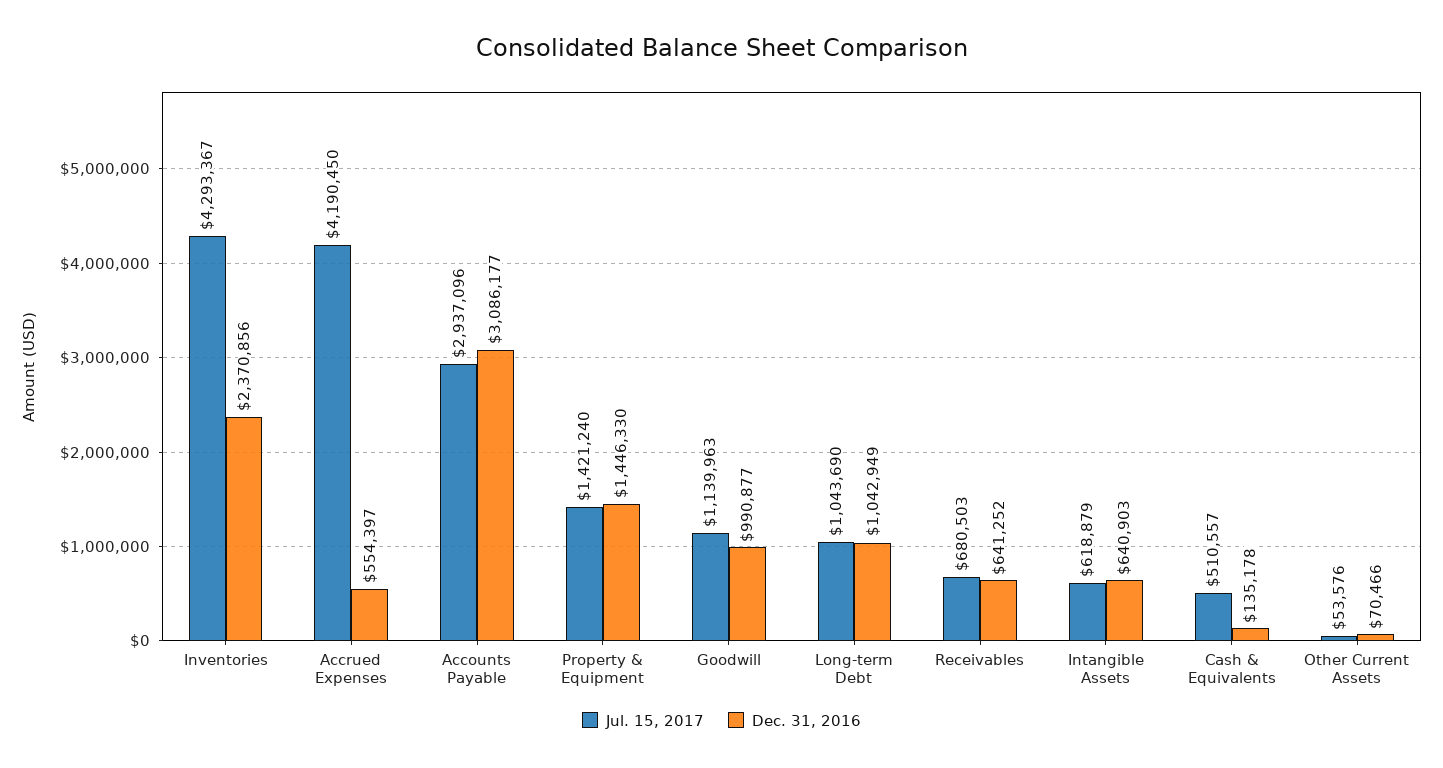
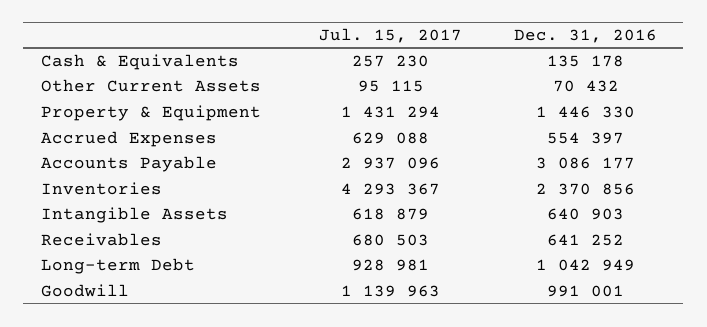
  {
    "Jul. 15, 2017": {
      "Inventories": 4293367,
-     "Accrued Expenses": 4190450,
+     "Accrued Expenses": 629088,
      "Accounts Payable": 2937096,
-     "Property & Equipment": 1421240,
+     "Property & Equipment": 1431294,
      "Goodwill": 1139963,
-     "Long-term Debt": 1043690,
+     "Long-term Debt": 928981,
      "Receivables": 680503,
      "Intangible Assets": 618879,
-     "Cash & Equivalents": 510557,
+     "Cash & Equivalents": 257230,
-     "Other Current Assets": 53576
+     "Other Current Assets": 95115
    },
    "Dec. 31, 2016": {
      "Inventories": 2370856,
      "Accrued Expenses": 554397,
      "Accounts Payable": 3086177,
      "Property & Equipment": 1446330,
-     "Goodwill": 990877,
+     "Goodwill": 991001,
      "Long-term Debt": 1042949,
      "Receivables": 641252,
      "Intangible Assets": 640903,
      "Cash & Equivalents": 135178,
-     "Other Current Assets": 70466
+     "Other Current Assets": 70432
    }
  }

